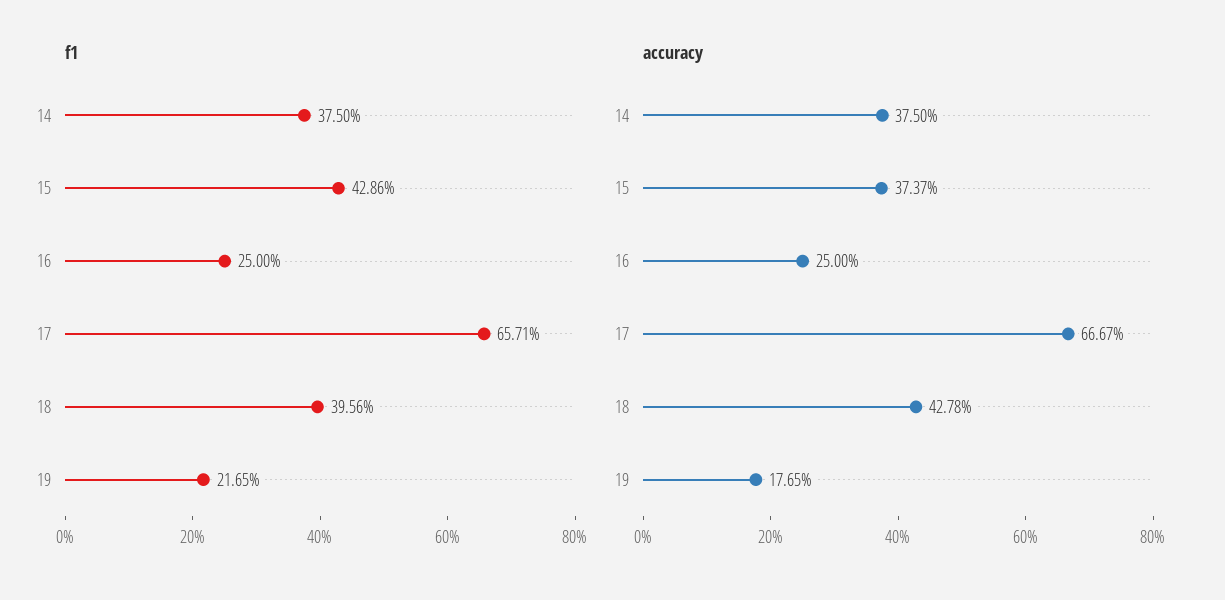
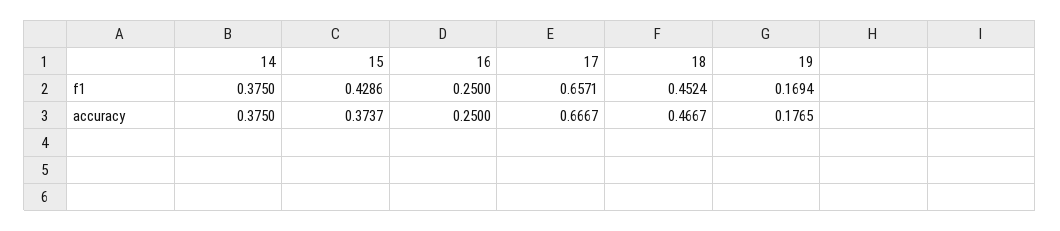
  {
    "f1": {
      "14": 0.375,
      "15": 0.4286,
      "16": 0.25,
      "17": 0.6571,
-     "18": 0.3956,
+     "18": 0.4524,
-     "19": 0.2165
+     "19": 0.1694
    },
    "accuracy": {
      "14": 0.375,
      "15": 0.3737,
      "16": 0.25,
      "17": 0.6667,
-     "18": 0.4278,
+     "18": 0.4667,
      "19": 0.1765
    }
  }

